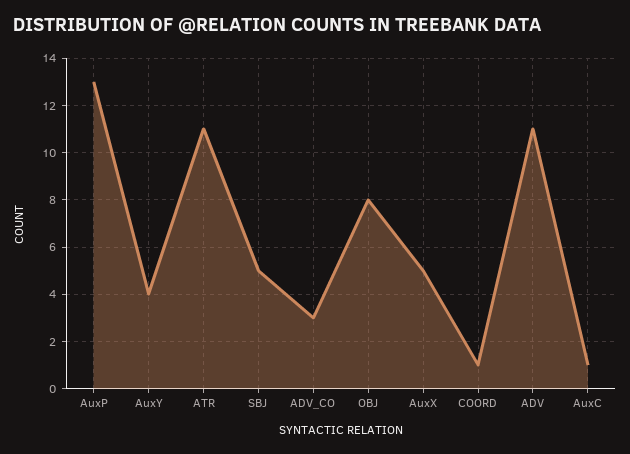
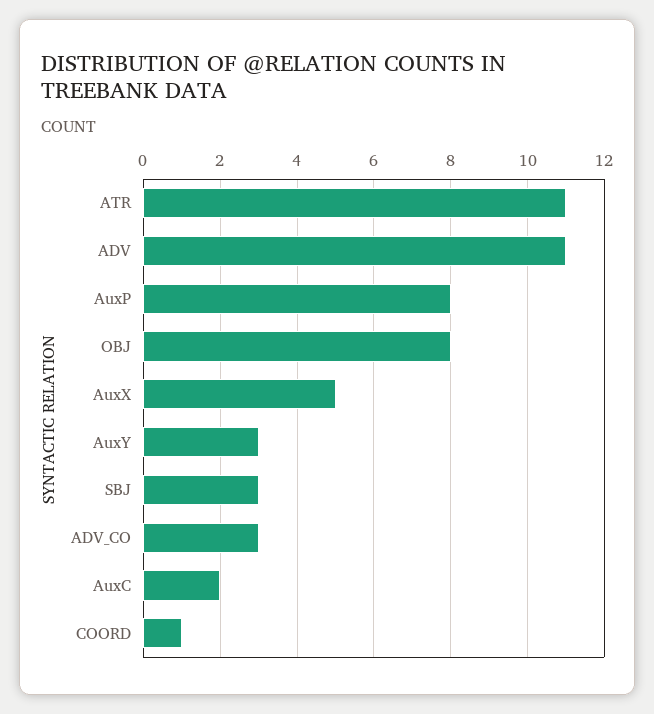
  {
-   "AuxP": 13,
+   "AuxP": 8,
-   "AuxY": 4,
+   "AuxY": 3,
    "ATR": 11,
-   "SBJ": 5,
+   "SBJ": 3,
    "ADV_CO": 3,
    "OBJ": 8,
    "AuxX": 5,
    "COORD": 1,
    "ADV": 11,
-   "AuxC": 1
+   "AuxC": 2
  }

